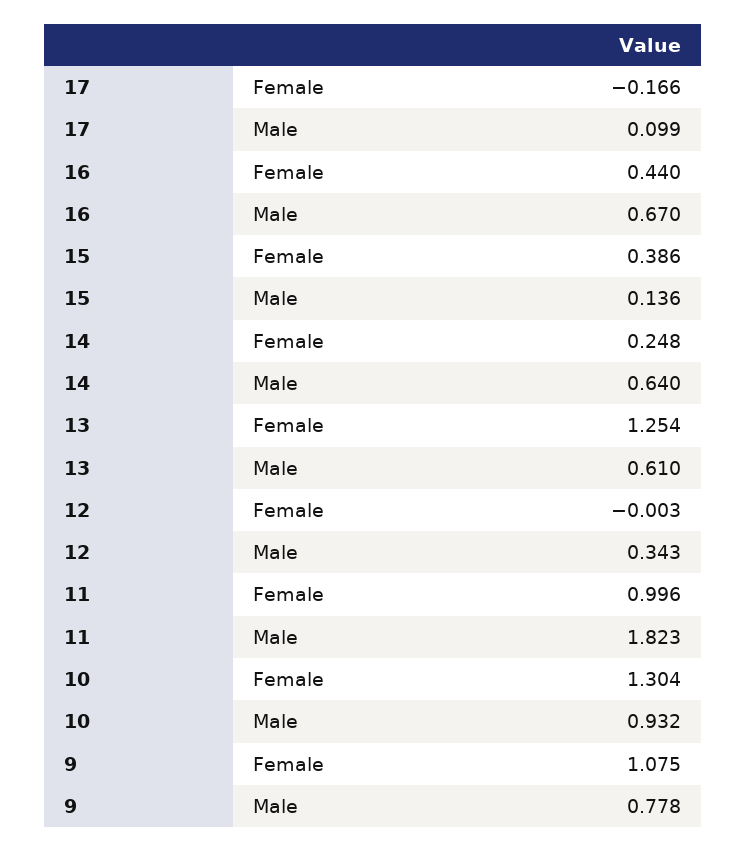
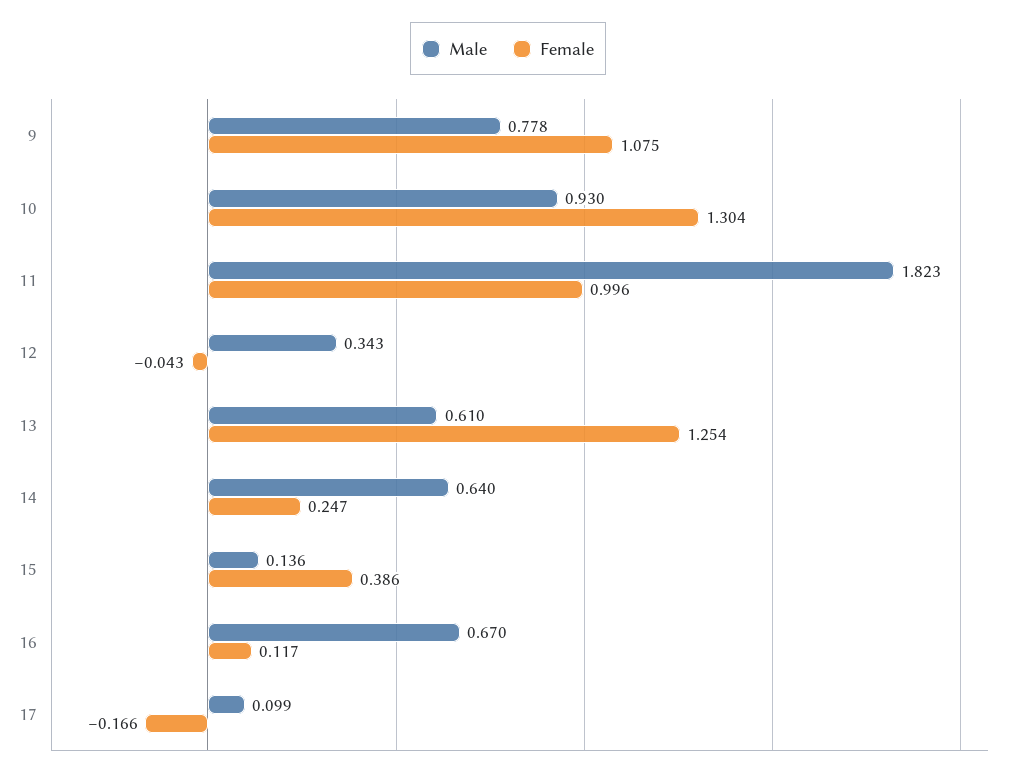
  {
    "Female": {
      "17": -0.166,
-     "16": 0.44,
+     "16": 0.117,
      "15": 0.386,
-     "14": 0.248,
+     "14": 0.247,
      "13": 1.254,
-     "12": -0.003,
+     "12": -0.043,
      "11": 0.996,
      "10": 1.304,
      "9": 1.075
    },
    "Male": {
      "17": 0.099,
      "16": 0.67,
      "15": 0.136,
      "14": 0.64,
      "13": 0.61,
      "12": 0.343,
      "11": 1.823,
-     "10": 0.932,
+     "10": 0.93,
      "9": 0.778
    }
  }

